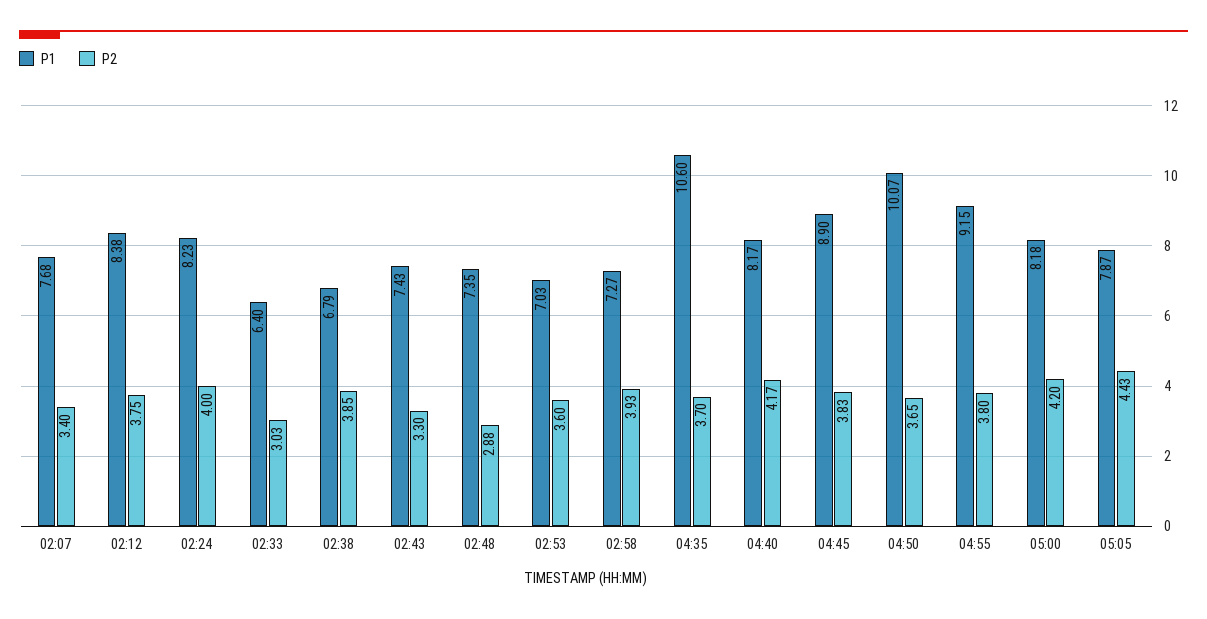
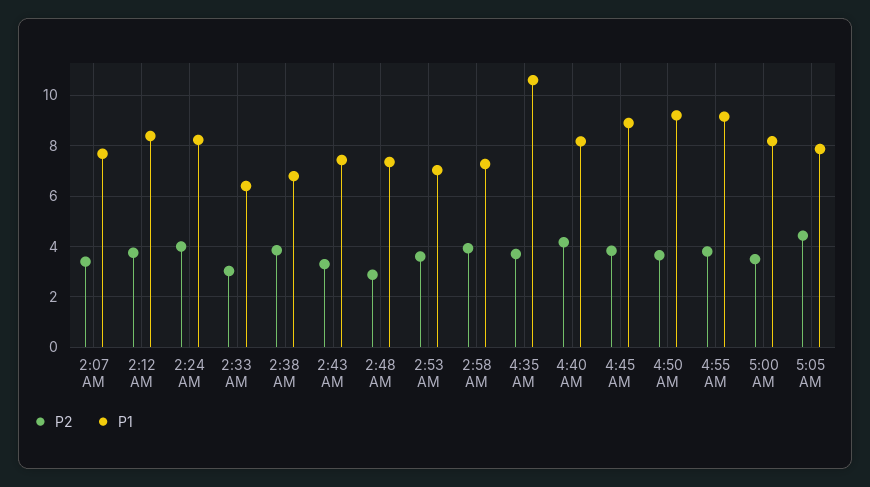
  {
    "P1": {
      "02:07": 7.68,
      "02:12": 8.38,
      "02:24": 8.23,
      "02:33": 6.4,
      "02:38": 6.79,
      "02:43": 7.43,
      "02:48": 7.35,
      "02:53": 7.03,
      "02:58": 7.27,
      "04:35": 10.6,
      "04:40": 8.17,
      "04:45": 8.9,
-     "04:50": 10.07,
+     "04:50": 9.25,
      "04:55": 9.15,
      "05:00": 8.18,
      "05:05": 7.87
    },
    "P2": {
      "02:07": 3.4,
      "02:12": 3.75,
      "02:24": 4,
      "02:33": 3.03,
      "02:38": 3.85,
      "02:43": 3.3,
      "02:48": 2.88,
      "02:53": 3.6,
      "02:58": 3.93,
      "04:35": 3.7,
      "04:40": 4.17,
      "04:45": 3.83,
      "04:50": 3.65,
      "04:55": 3.8,
-     "05:00": 4.2,
+     "05:00": 3.5,
      "05:05": 4.43
    }
  }

